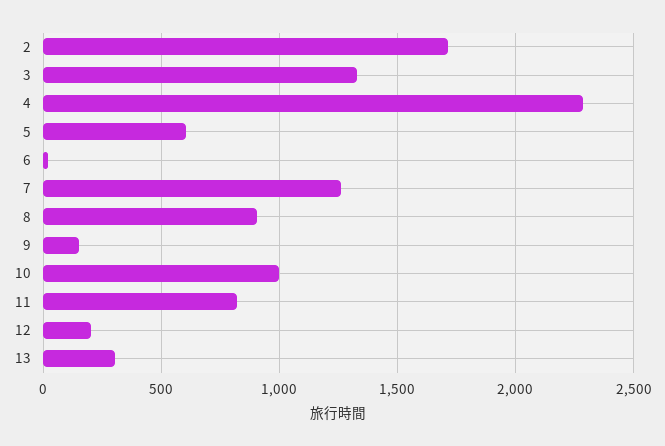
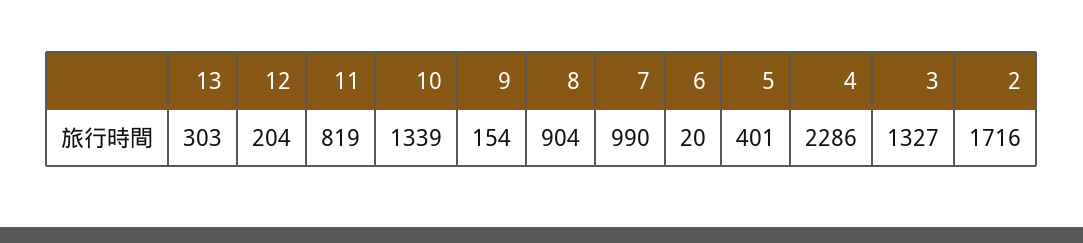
  {
    "2": 1716,
    "3": 1327,
    "4": 2286,
-   "5": 600,
+   "5": 401,
    "6": 20,
-   "7": 1250,
+   "7": 990,
    "8": 904,
    "9": 154,
-   "10": 1000,
+   "10": 1339,
    "11": 819,
    "12": 204,
    "13": 303
  }

